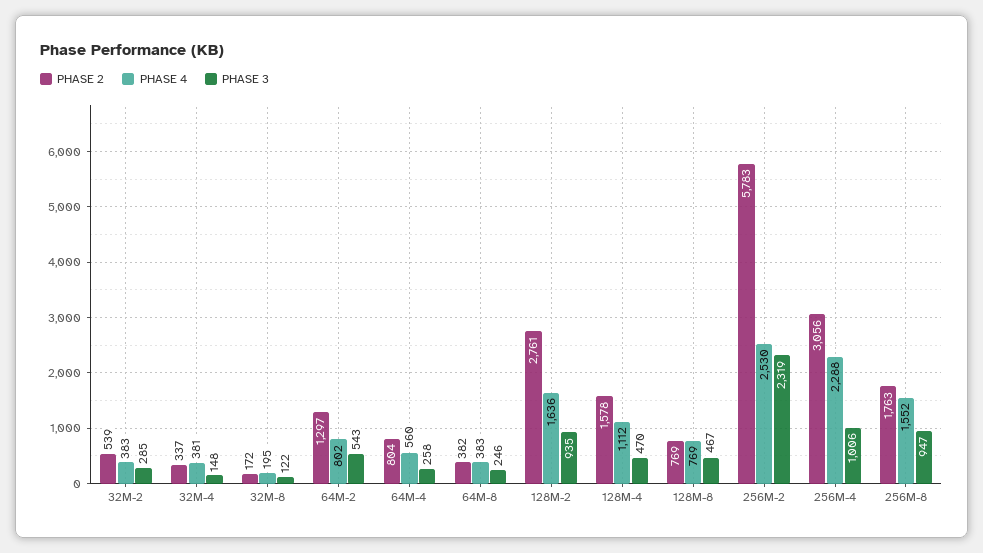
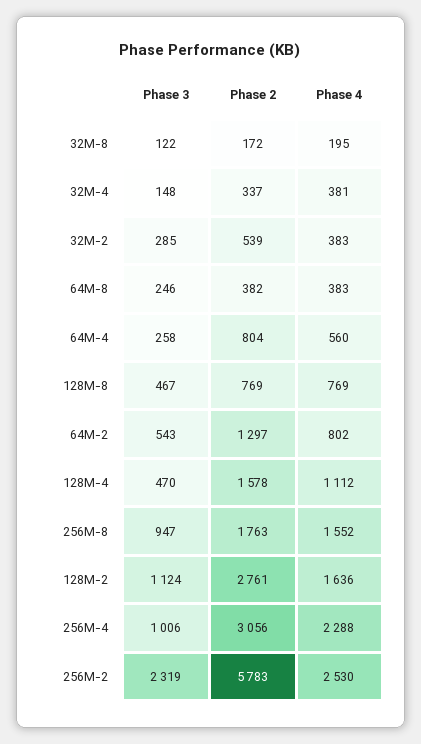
  {
    "PHASE 2": {
      "32M-2": 539,
      "32M-4": 337,
      "32M-8": 172,
      "64M-2": 1297,
      "64M-4": 804,
      "64M-8": 382,
      "128M-2": 2761,
      "128M-4": 1578,
      "128M-8": 769,
      "256M-2": 5783,
      "256M-4": 3056,
      "256M-8": 1763
    },
    "PHASE 4": {
      "32M-2": 383,
      "32M-4": 381,
      "32M-8": 195,
      "64M-2": 802,
      "64M-4": 560,
      "64M-8": 383,
      "128M-2": 1636,
      "128M-4": 1112,
      "128M-8": 769,
      "256M-2": 2530,
      "256M-4": 2288,
      "256M-8": 1552
    },
    "PHASE 3": {
      "32M-2": 285,
      "32M-4": 148,
      "32M-8": 122,
      "64M-2": 543,
      "64M-4": 258,
      "64M-8": 246,
-     "128M-2": 935,
+     "128M-2": 1124,
      "128M-4": 470,
      "128M-8": 467,
      "256M-2": 2319,
      "256M-4": 1006,
      "256M-8": 947
    }
  }

